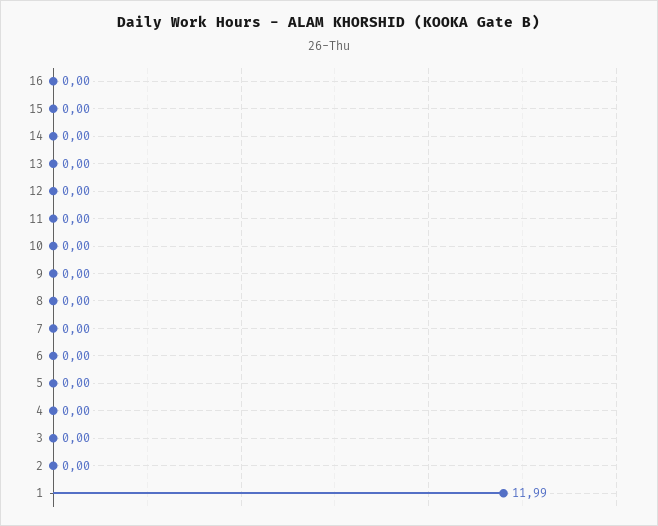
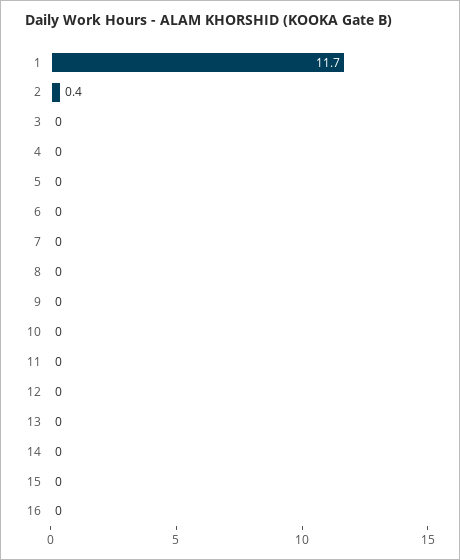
  {
    "16": 0,
    "15": 0,
    "14": 0,
    "13": 0,
    "12": 0,
    "11": 0,
    "10": 0,
    "9": 0,
    "8": 0,
    "7": 0,
    "6": 0,
    "5": 0,
    "4": 0,
    "3": 0,
-   "2": 0,
+   "2": 0.4,
-   "1": 11.99
+   "1": 11.7
  }

